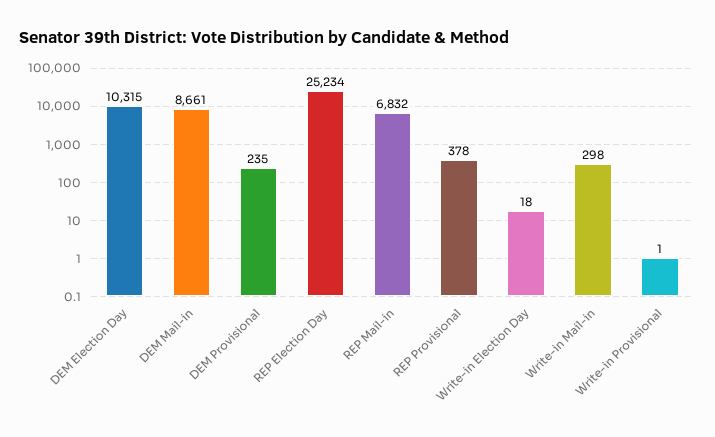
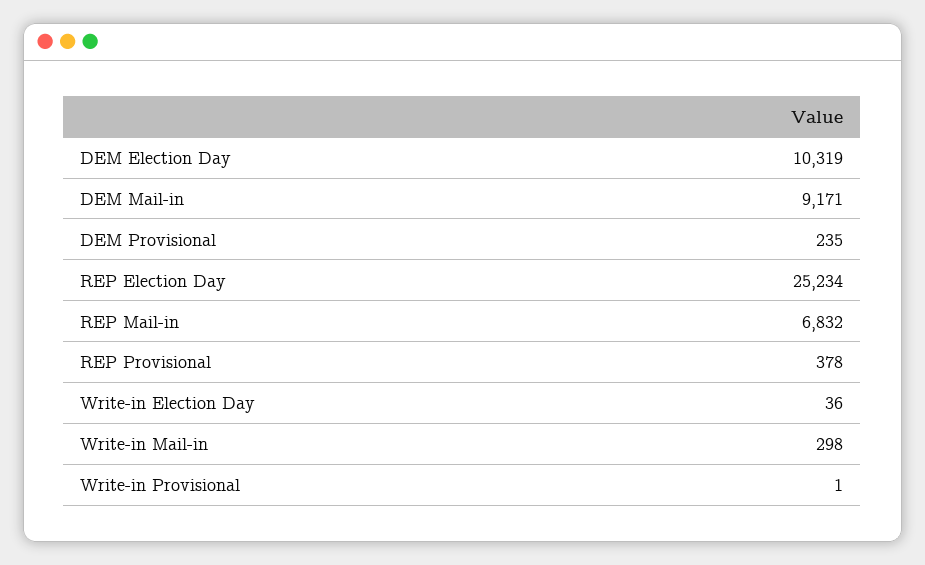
  {
-   "DEM Election Day": 10315,
+   "DEM Election Day": 10319,
-   "DEM Mail-in": 8661,
+   "DEM Mail-in": 9171,
    "DEM Provisional": 235,
    "REP Election Day": 25234,
    "REP Mail-in": 6832,
    "REP Provisional": 378,
-   "Write-in Election Day": 18,
+   "Write-in Election Day": 36,
    "Write-in Mail-in": 298,
    "Write-in Provisional": 1
  }

